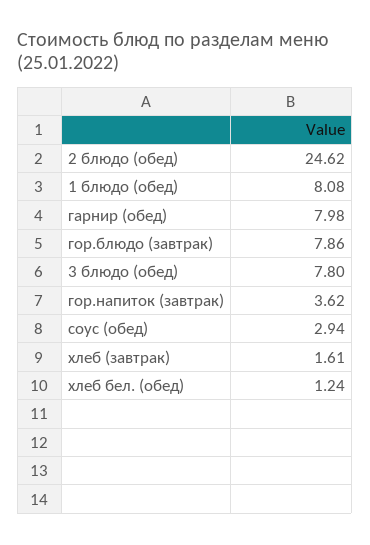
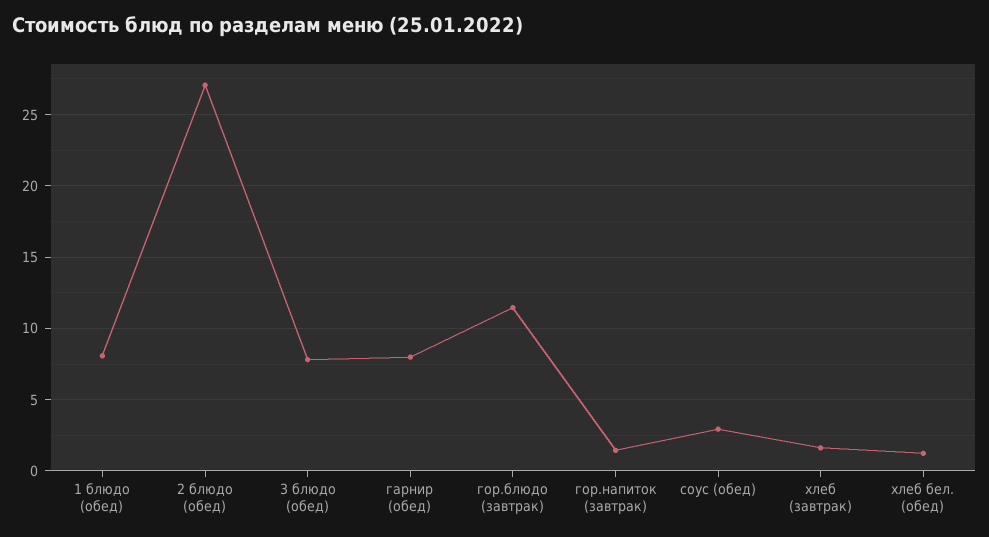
  {
-   "2 блюдо (обед)": 24.62,
+   "2 блюдо (обед)": 27,
    "1 блюдо (обед)": 8.08,
    "гарнир (обед)": 7.98,
-   "гор.блюдо (завтрак)": 7.86,
+   "гор.блюдо (завтрак)": 11.5,
    "3 блюдо (обед)": 7.8,
-   "гор.напиток (завтрак)": 3.62,
+   "гор.напиток (завтрак)": 1.5,
    "соус (обед)": 2.94,
    "хлеб (завтрак)": 1.61,
    "хлеб бел. (обед)": 1.24
  }

